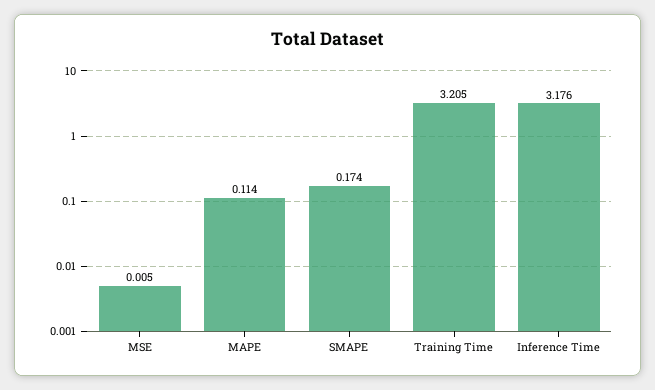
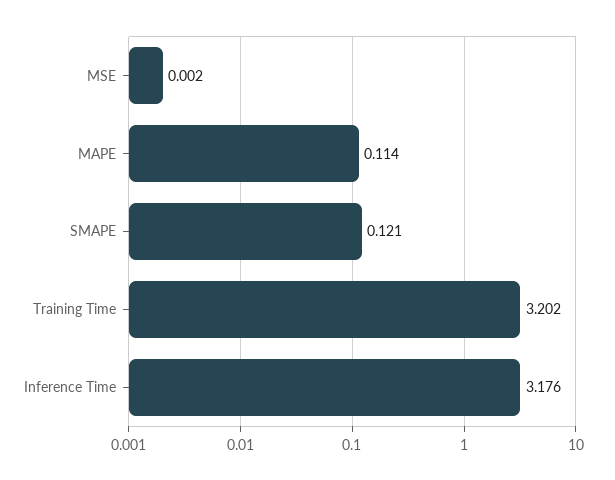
  {
-   "MSE": 0.005,
+   "MSE": 0.002,
    "MAPE": 0.114,
-   "SMAPE": 0.174,
+   "SMAPE": 0.121,
-   "Training Time": 3.205,
+   "Training Time": 3.202,
    "Inference Time": 3.176
  }

